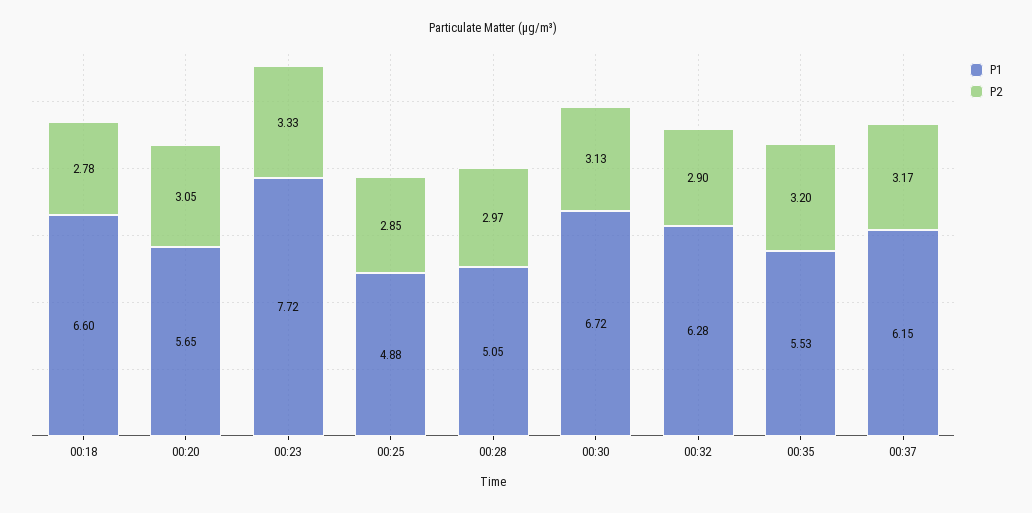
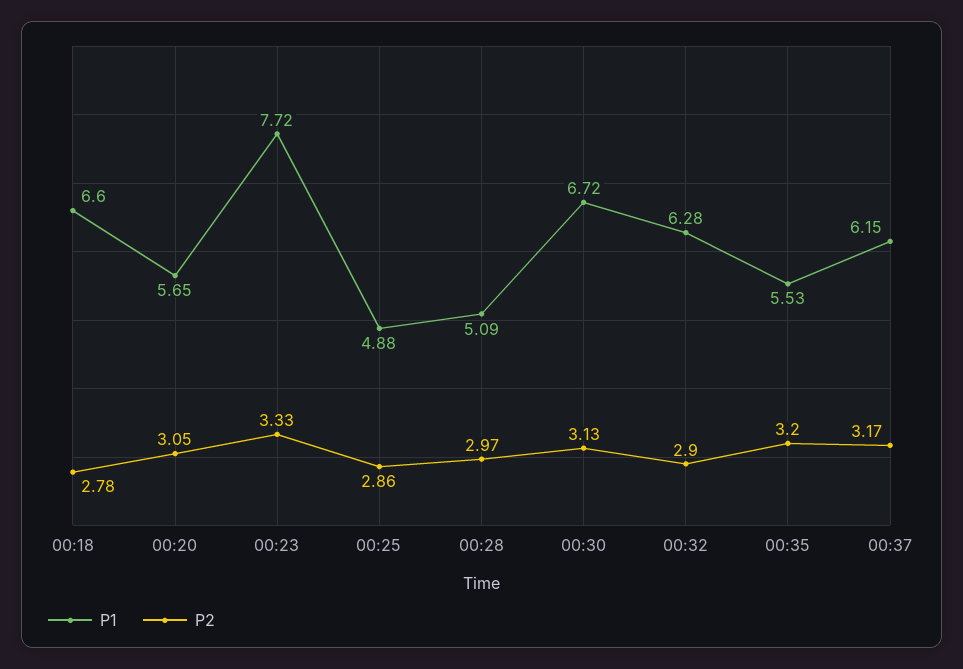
  {
    "P1": {
      "00:18": 6.6,
      "00:20": 5.65,
      "00:23": 7.72,
      "00:25": 4.88,
-     "00:28": 5.05,
+     "00:28": 5.09,
      "00:30": 6.72,
      "00:32": 6.28,
      "00:35": 5.53,
      "00:37": 6.15
    },
    "P2": {
      "00:18": 2.78,
      "00:20": 3.05,
      "00:23": 3.33,
-     "00:25": 2.85,
+     "00:25": 2.86,
      "00:28": 2.97,
      "00:30": 3.13,
      "00:32": 2.9,
      "00:35": 3.2,
      "00:37": 3.17
    }
  }

